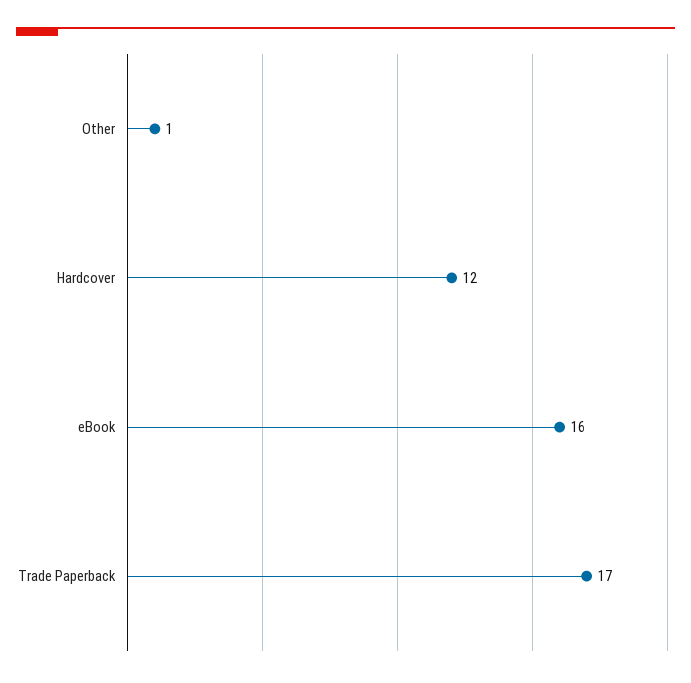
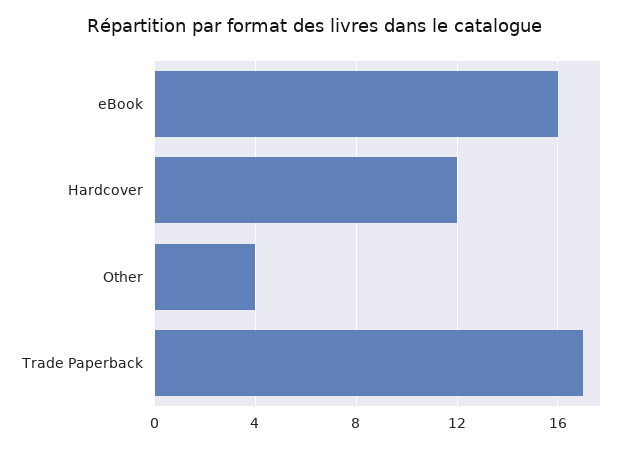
  {
-   "Other": 1,
+   "Other": 4,
    "Hardcover": 12,
    "eBook": 16,
    "Trade Paperback": 17
  }

